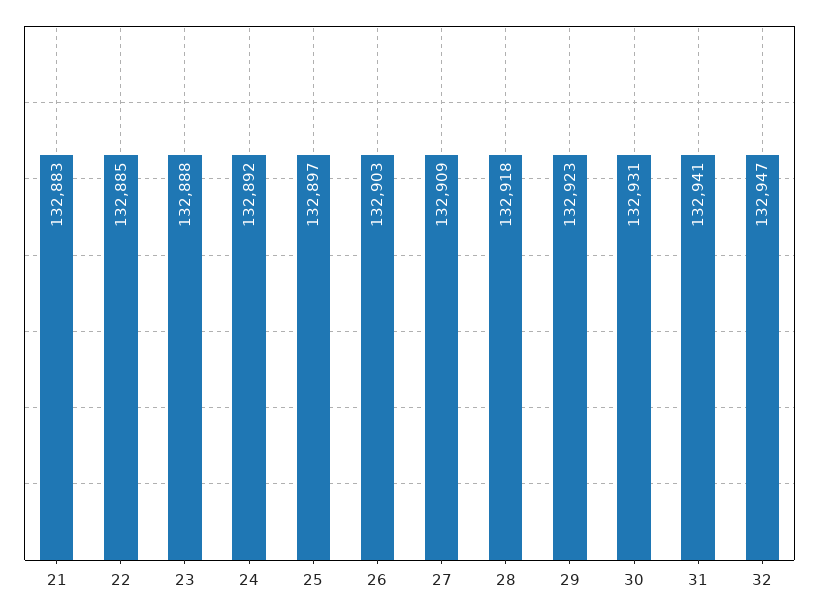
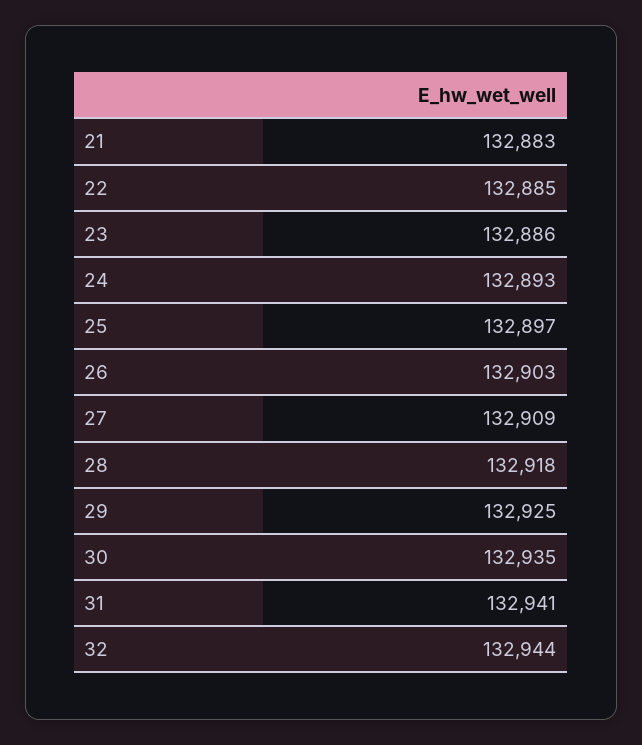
  {
    "21": 132883,
    "22": 132885,
-   "23": 132888,
+   "23": 132886,
-   "24": 132892,
+   "24": 132893,
    "25": 132897,
    "26": 132903,
    "27": 132909,
    "28": 132918,
-   "29": 132923,
+   "29": 132925,
-   "30": 132931,
+   "30": 132935,
    "31": 132941,
-   "32": 132947
+   "32": 132944
  }

